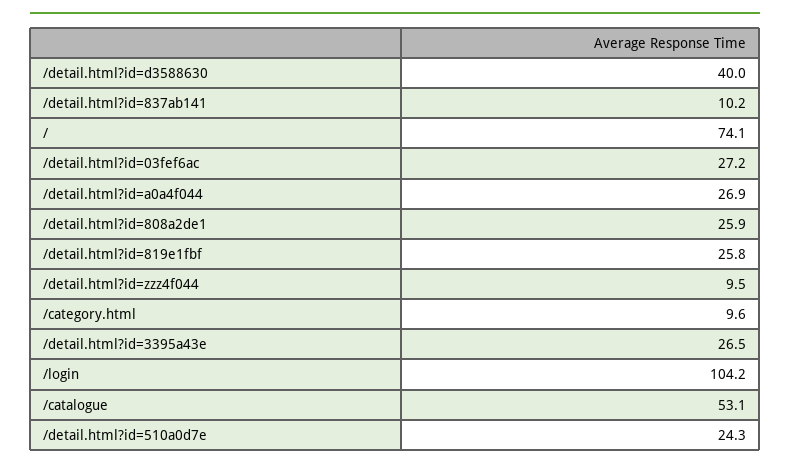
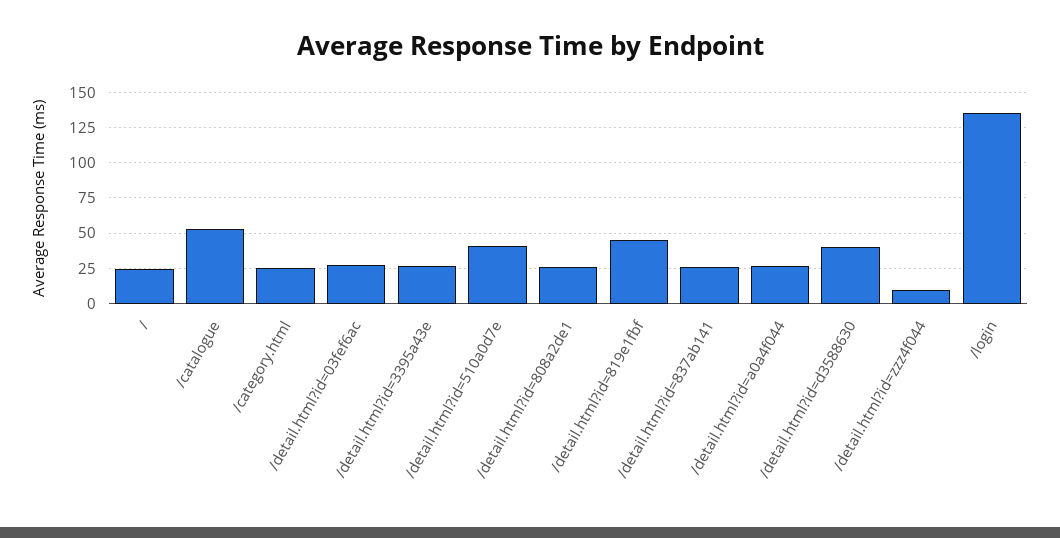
  {
    "/detail.html?id=d3588630": 40,
-   "/detail.html?id=837ab141": 10.2,
+   "/detail.html?id=837ab141": 25,
-   "/": 74.1,
+   "/": 25,
    "/detail.html?id=03fef6ac": 27.2,
    "/detail.html?id=a0a4f044": 26.9,
    "/detail.html?id=808a2de1": 25.9,
-   "/detail.html?id=819e1fbf": 25.8,
+   "/detail.html?id=819e1fbf": 45,
    "/detail.html?id=zzz4f044": 9.5,
-   "/category.html": 9.6,
+   "/category.html": 25,
    "/detail.html?id=3395a43e": 26.5,
-   "/login": 104.2,
+   "/login": 135,
    "/catalogue": 53.1,
-   "/detail.html?id=510a0d7e": 24.3
+   "/detail.html?id=510a0d7e": 40
  }

